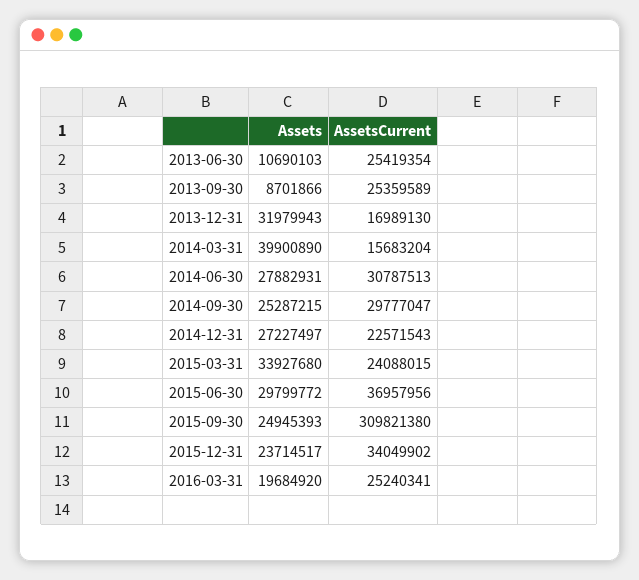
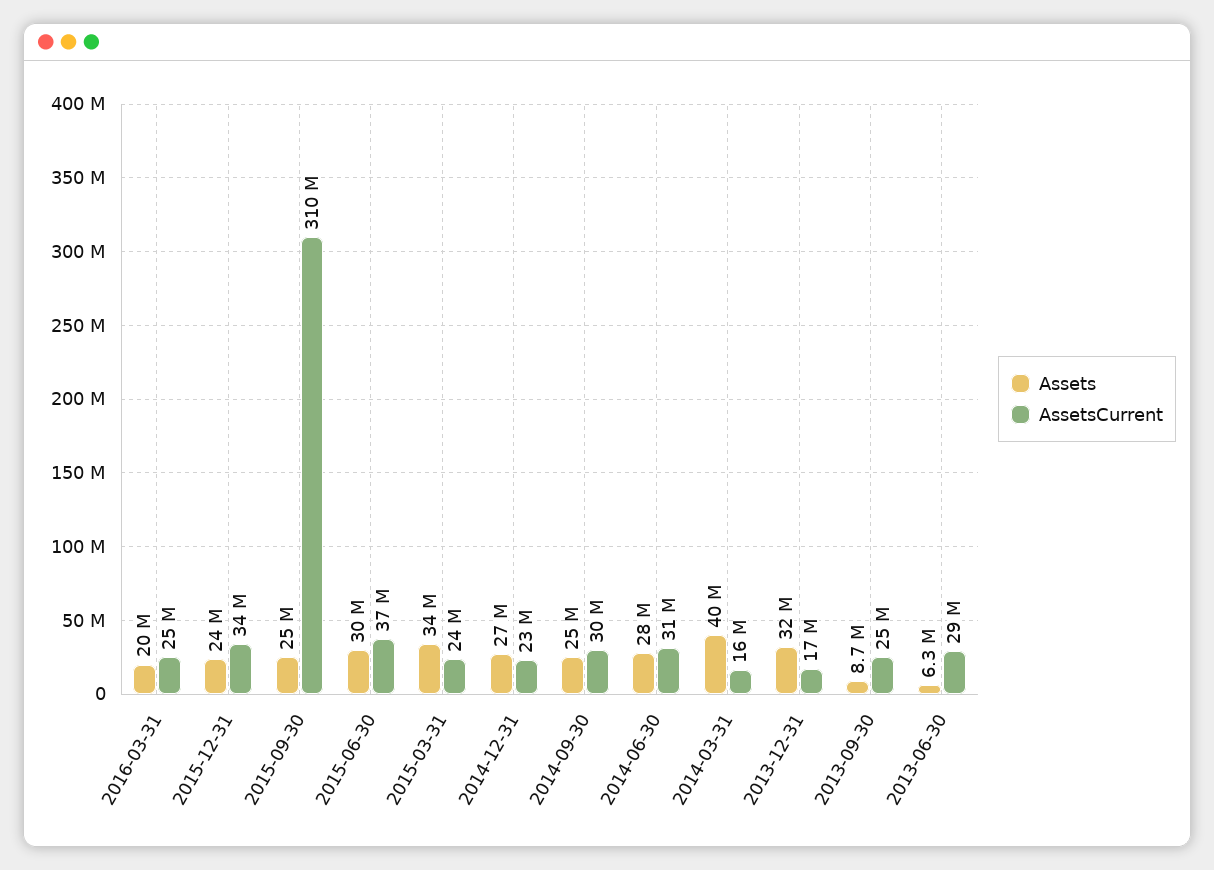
  {
    "Assets": {
-     "2013-06-30": 10690103,
+     "2013-06-30": 6300000,
      "2013-09-30": 8701866,
      "2013-12-31": 31979943,
      "2014-03-31": 39900890,
      "2014-06-30": 27882931,
      "2014-09-30": 25287215,
      "2014-12-31": 27227497,
      "2015-03-31": 33927680,
      "2015-06-30": 29799772,
      "2015-09-30": 24945393,
      "2015-12-31": 23714517,
      "2016-03-31": 19684920
    },
    "AssetsCurrent": {
-     "2013-06-30": 25419354,
+     "2013-06-30": 29000000,
      "2013-09-30": 25359589,
      "2013-12-31": 16989130,
      "2014-03-31": 15683204,
      "2014-06-30": 30787513,
      "2014-09-30": 29777047,
      "2014-12-31": 22571543,
      "2015-03-31": 24088015,
      "2015-06-30": 36957956,
      "2015-09-30": 309821380,
      "2015-12-31": 34049902,
      "2016-03-31": 25240341
    }
  }

